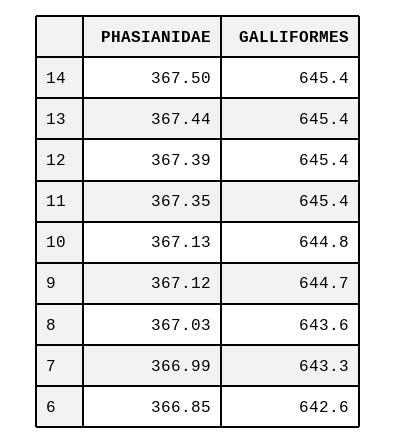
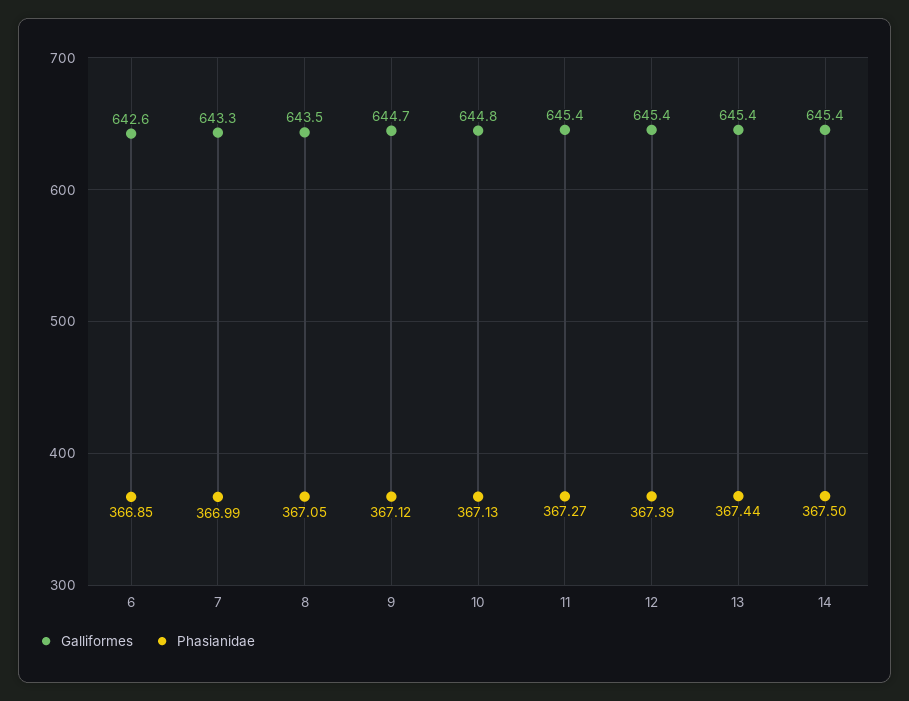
  {
    "PHASIANIDAE": {
      "14": 367.5,
      "13": 367.44,
      "12": 367.39,
-     "11": 367.35,
+     "11": 367.27,
      "10": 367.13,
      "9": 367.12,
-     "8": 367.03,
+     "8": 367.05,
      "7": 366.99,
      "6": 366.85
    },
    "GALLIFORMES": {
      "14": 645.4,
      "13": 645.4,
      "12": 645.4,
      "11": 645.4,
      "10": 644.8,
      "9": 644.7,
-     "8": 643.6,
+     "8": 643.5,
      "7": 643.3,
      "6": 642.6
    }
  }

